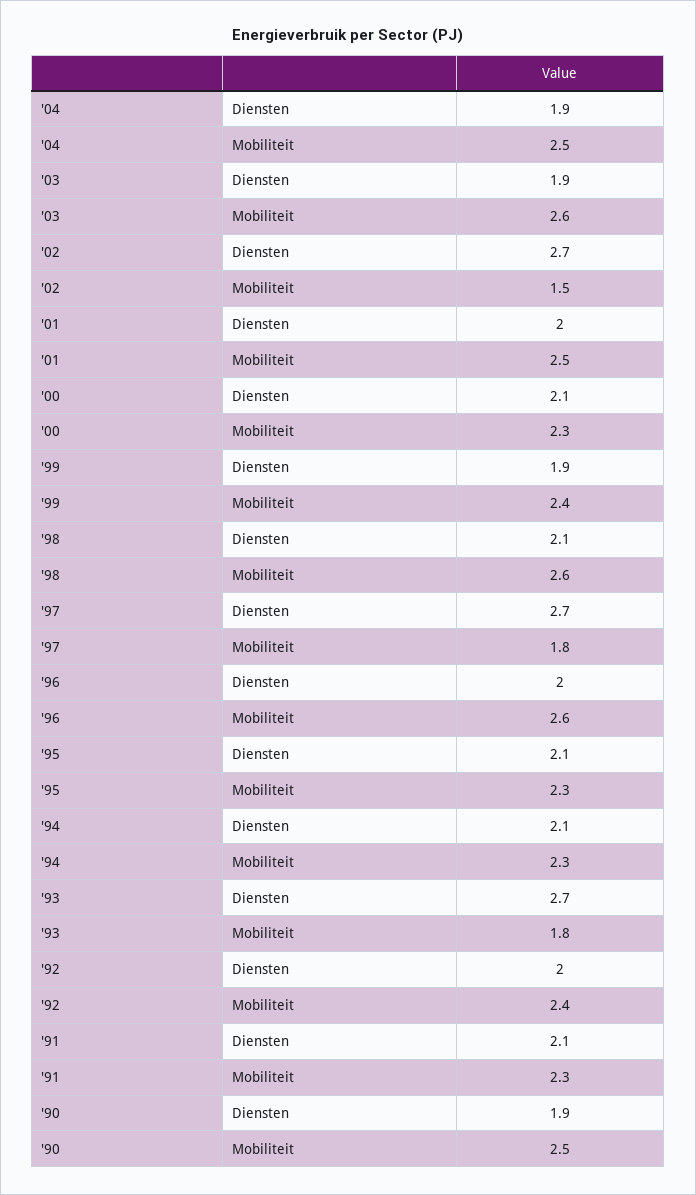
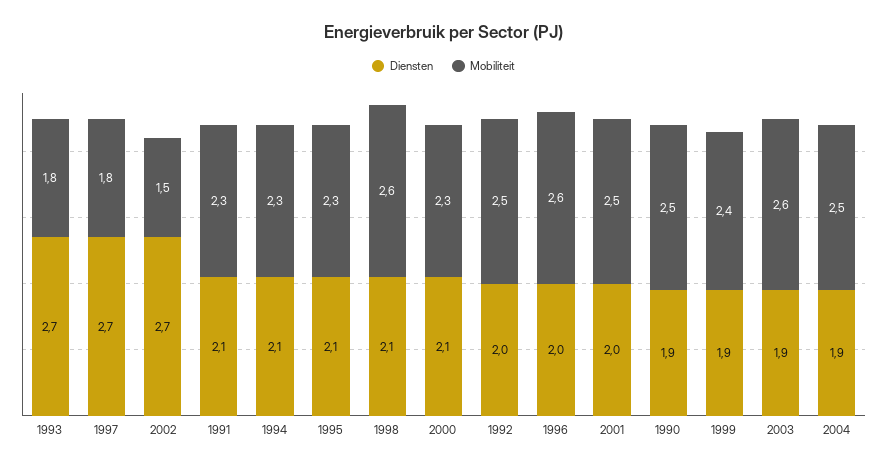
  {
    "Diensten": {
      "'04": 1.9,
      "'03": 1.9,
      "'02": 2.7,
      "'01": 2,
      "'00": 2.1,
      "'99": 1.9,
      "'98": 2.1,
      "'97": 2.7,
      "'96": 2,
      "'95": 2.1,
      "'94": 2.1,
      "'93": 2.7,
      "'92": 2,
      "'91": 2.1,
      "'90": 1.9
    },
    "Mobiliteit": {
      "'04": 2.5,
      "'03": 2.6,
      "'02": 1.5,
      "'01": 2.5,
      "'00": 2.3,
      "'99": 2.4,
      "'98": 2.6,
      "'97": 1.8,
      "'96": 2.6,
      "'95": 2.3,
      "'94": 2.3,
      "'93": 1.8,
-     "'92": 2.4,
+     "'92": 2.5,
      "'91": 2.3,
      "'90": 2.5
    }
  }

